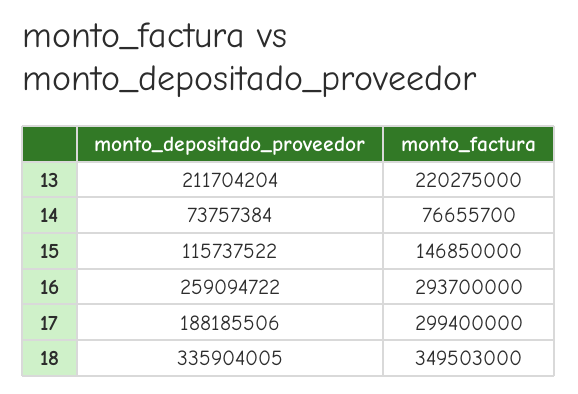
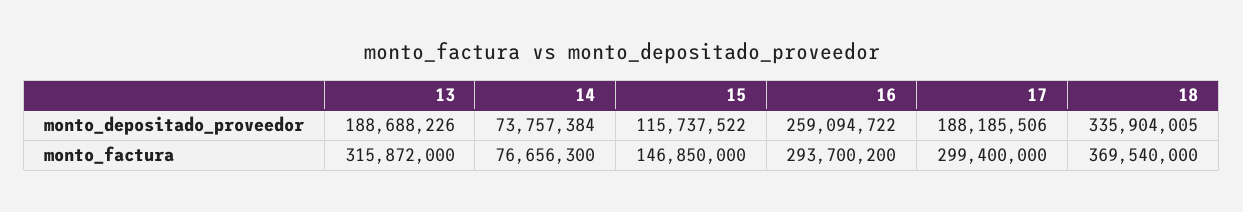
  {
    "monto_depositado_proveedor": {
-     "13": 211704204,
+     "13": 188688226,
      "14": 73757384,
      "15": 115737522,
      "16": 259094722,
      "17": 188185506,
      "18": 335904005
    },
    "monto_factura": {
-     "13": 220275000,
+     "13": 315872000,
-     "14": 76655700,
+     "14": 76656300,
      "15": 146850000,
-     "16": 293700000,
+     "16": 293700200,
      "17": 299400000,
-     "18": 349503000
+     "18": 369540000
    }
  }

